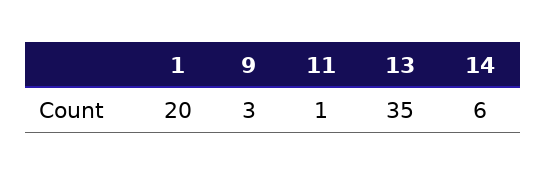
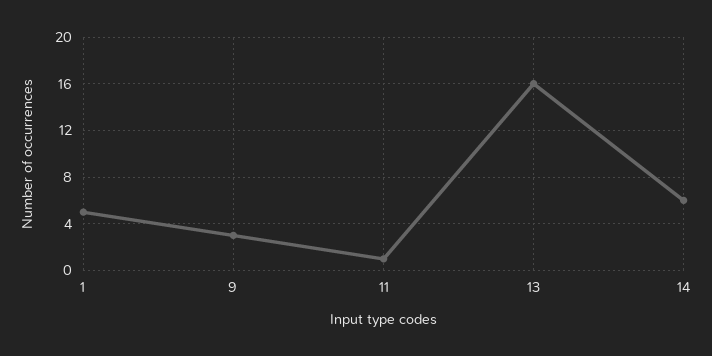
  {
-   "1": 20,
+   "1": 5,
    "9": 3,
    "11": 1,
-   "13": 35,
+   "13": 16,
    "14": 6
  }

